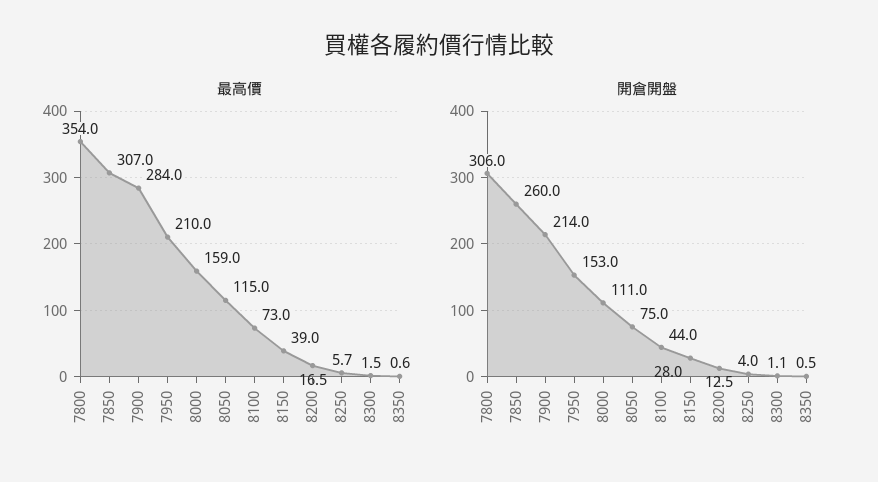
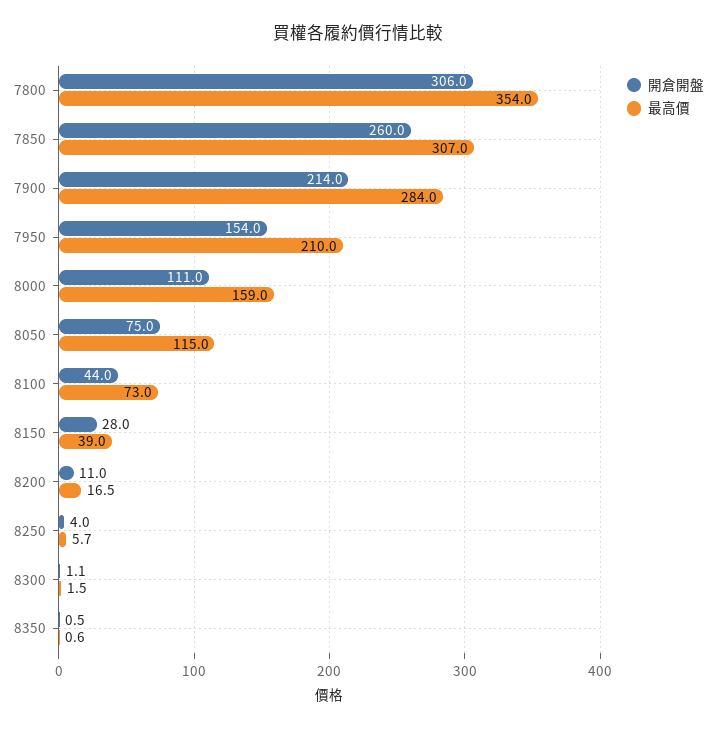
  {
    "最高價": {
      "7800": 354,
      "7850": 307,
      "7900": 284,
      "7950": 210,
      "8000": 159,
      "8050": 115,
      "8100": 73,
      "8150": 39,
      "8200": 16.5,
      "8250": 5.7,
      "8300": 1.5,
      "8350": 0.6
    },
    "開倉開盤": {
      "7800": 306,
      "7850": 260,
      "7900": 214,
-     "7950": 153,
+     "7950": 154,
      "8000": 111,
      "8050": 75,
      "8100": 44,
      "8150": 28,
-     "8200": 12.5,
+     "8200": 11,
      "8250": 4,
      "8300": 1.1,
      "8350": 0.5
    }
  }

